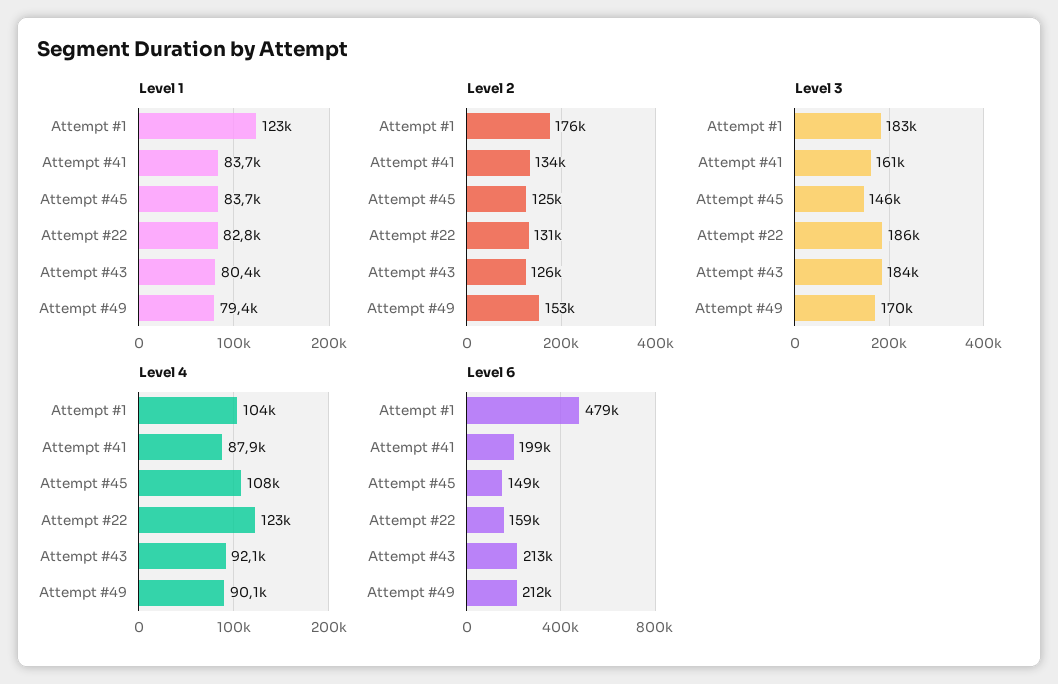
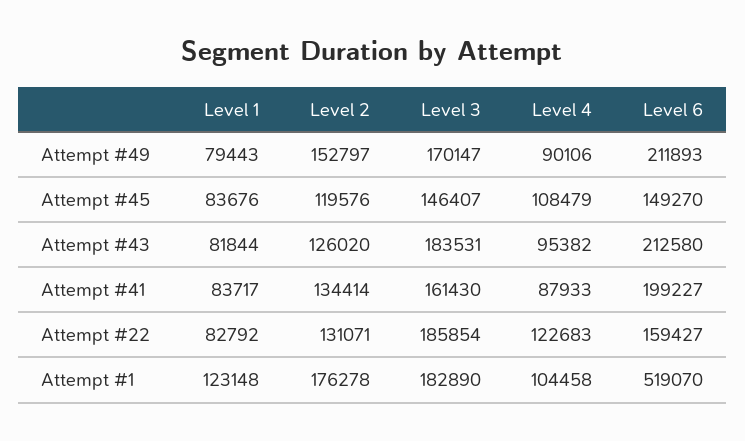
  {
    "Level 1": {
      "Attempt #1": 123148,
      "Attempt #41": 83717,
      "Attempt #45": 83676,
      "Attempt #22": 82792,
-     "Attempt #43": 80400,
+     "Attempt #43": 81844,
      "Attempt #49": 79443
    },
    "Level 2": {
      "Attempt #1": 176278,
      "Attempt #41": 134414,
-     "Attempt #45": 125000,
+     "Attempt #45": 119576,
      "Attempt #22": 131071,
      "Attempt #43": 126020,
      "Attempt #49": 152797
    },
    "Level 3": {
      "Attempt #1": 182890,
      "Attempt #41": 161430,
      "Attempt #45": 146407,
      "Attempt #22": 185854,
      "Attempt #43": 183531,
      "Attempt #49": 170147
    },
    "Level 4": {
      "Attempt #1": 104458,
      "Attempt #41": 87933,
      "Attempt #45": 108479,
      "Attempt #22": 122683,
-     "Attempt #43": 92100,
+     "Attempt #43": 95382,
      "Attempt #49": 90106
    },
    "Level 6": {
-     "Attempt #1": 479000,
+     "Attempt #1": 519070,
      "Attempt #41": 199227,
      "Attempt #45": 149270,
      "Attempt #22": 159427,
      "Attempt #43": 212580,
      "Attempt #49": 211893
    }
  }

